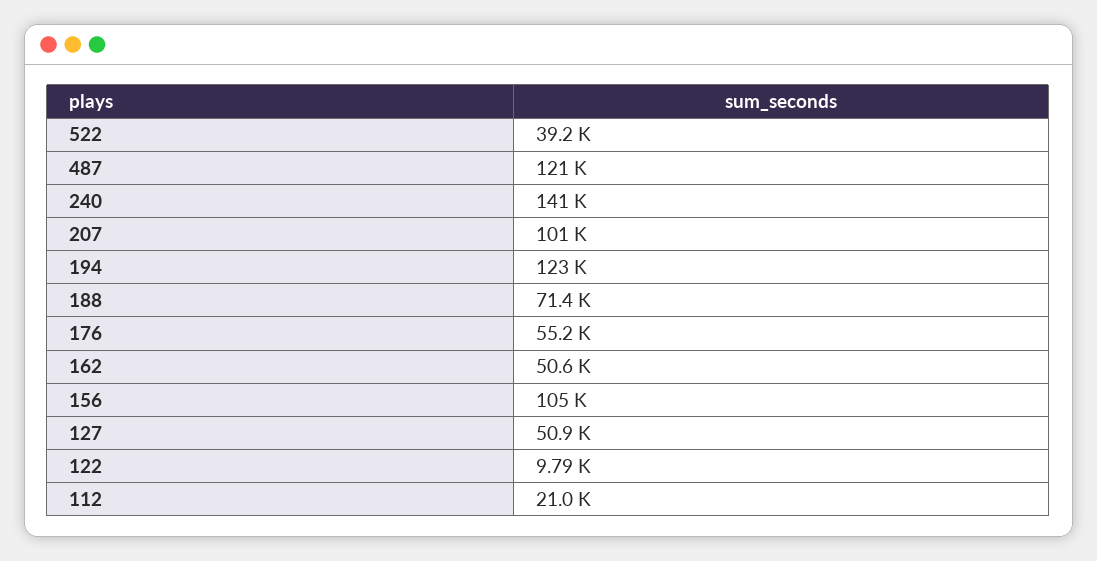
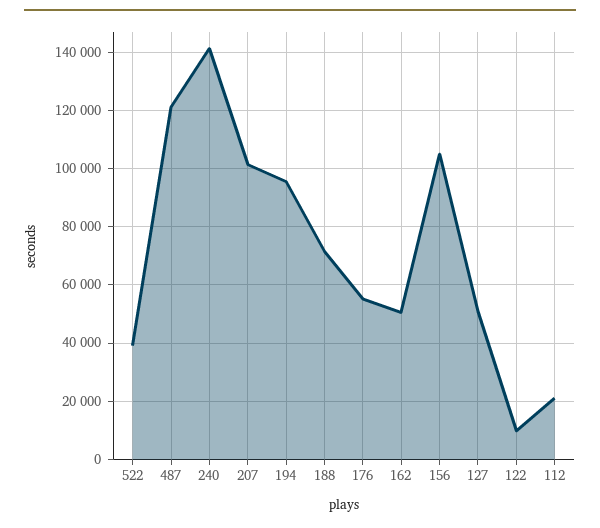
  {
    "522": 39200,
    "487": 121000,
    "240": 141000,
    "207": 101000,
-   "194": 123000,
+   "194": 95000,
    "188": 71400,
    "176": 55200,
    "162": 50600,
    "156": 105000,
    "127": 50900,
    "122": 9790,
    "112": 21000
  }

